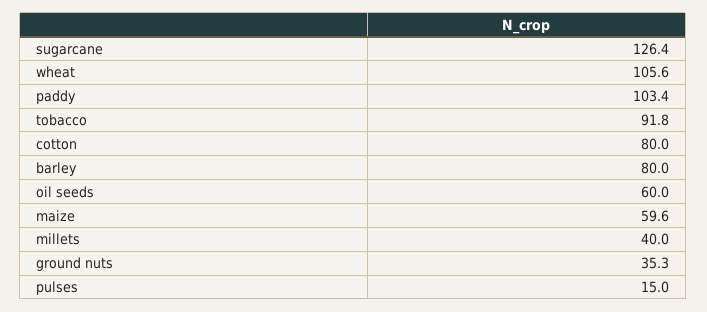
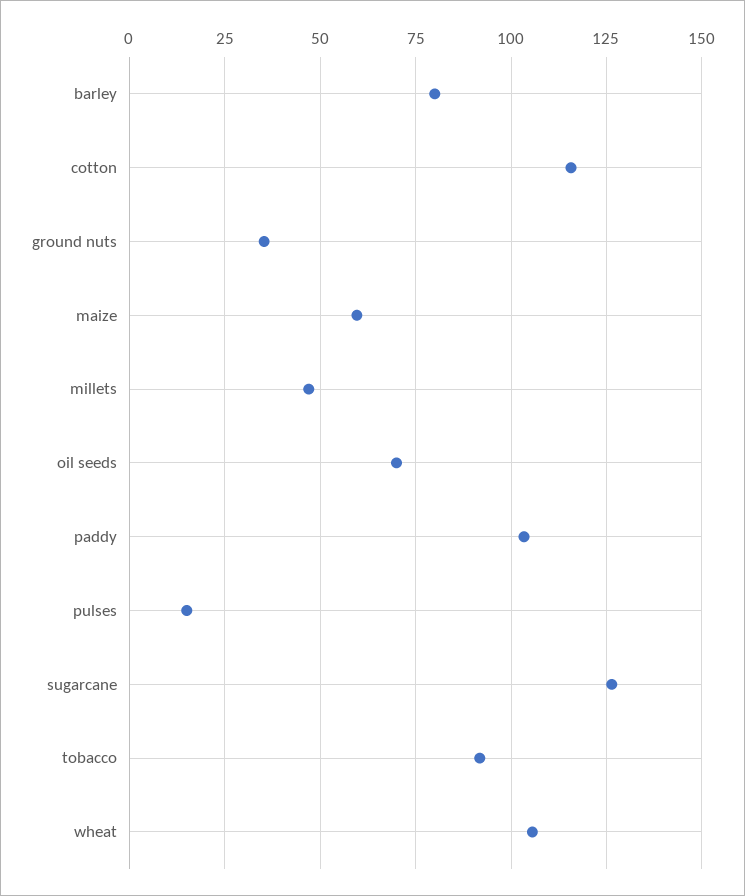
  {
    "sugarcane": 126.4,
    "wheat": 105.6,
    "paddy": 103.4,
    "tobacco": 91.8,
-   "cotton": 80,
+   "cotton": 115,
    "barley": 80,
-   "oil seeds": 60,
+   "oil seeds": 70,
    "maize": 59.6,
-   "millets": 40,
+   "millets": 47.5,
    "ground nuts": 35.3,
    "pulses": 15
  }

